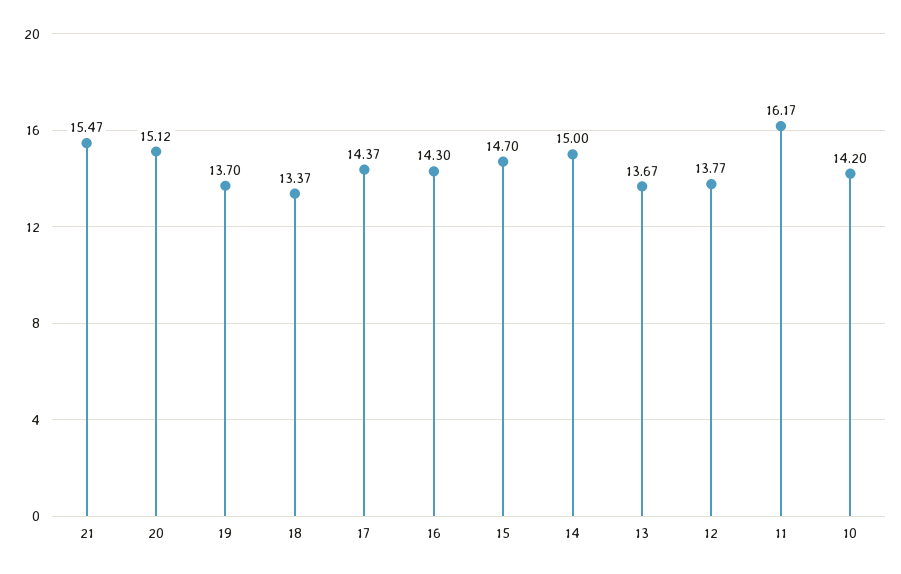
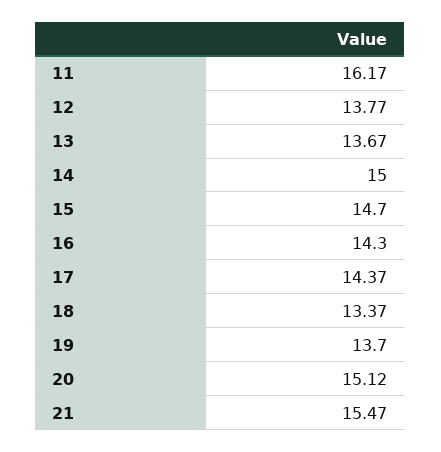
  {
    "21": 15.47,
    "20": 15.12,
    "19": 13.7,
    "18": 13.37,
    "17": 14.37,
    "16": 14.3,
    "15": 14.7,
    "14": 15,
    "13": 13.67,
    "12": 13.77,
-   "11": 16.17,
+   "11": 16.17
-   "10": 14.2
  }

